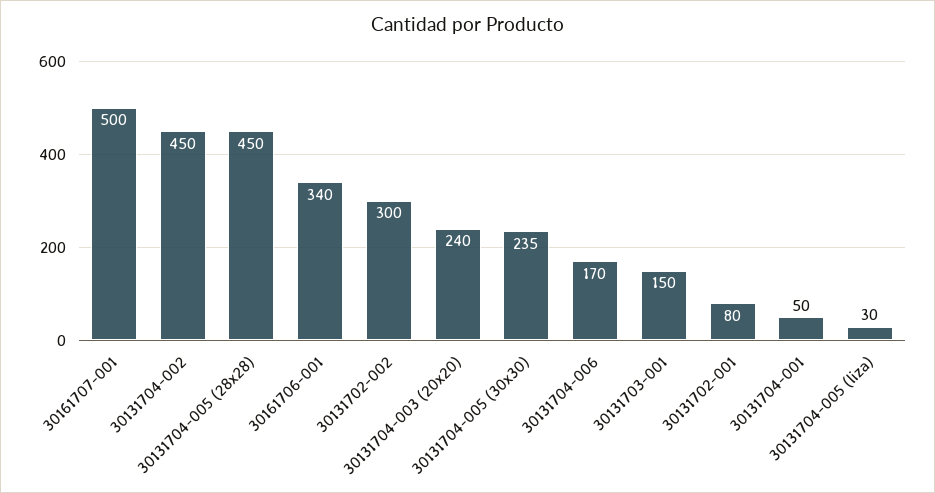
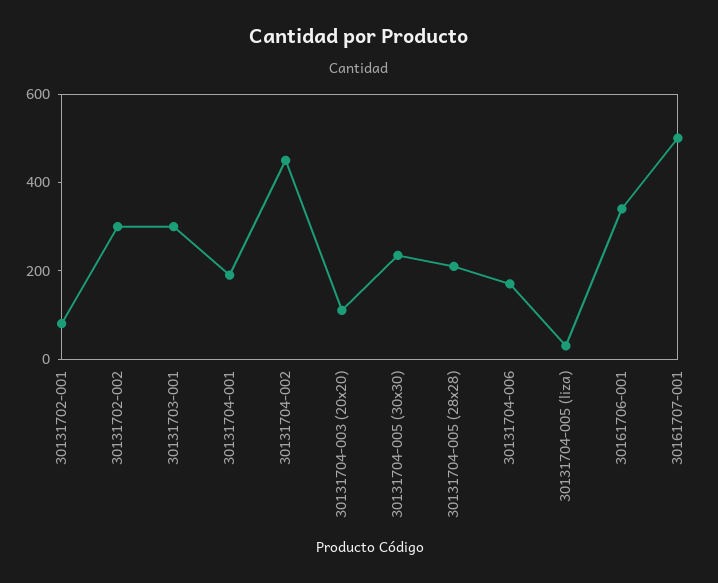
  {
    "30161707-001": 500,
    "30131704-002": 450,
-   "30131704-005 (28x28)": 450,
+   "30131704-005 (28x28)": 200,
    "30161706-001": 340,
    "30131702-002": 300,
-   "30131704-003 (20x20)": 240,
+   "30131704-003 (20x20)": 100,
    "30131704-005 (30x30)": 235,
    "30131704-006": 170,
-   "30131703-001": 150,
+   "30131703-001": 300,
    "30131702-001": 80,
-   "30131704-001": 50,
+   "30131704-001": 200,
    "30131704-005 (liza)": 30
  }

